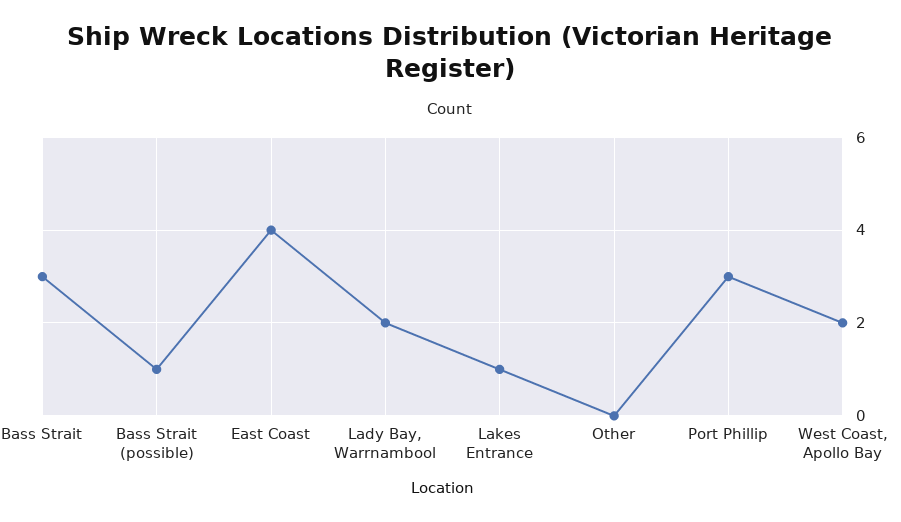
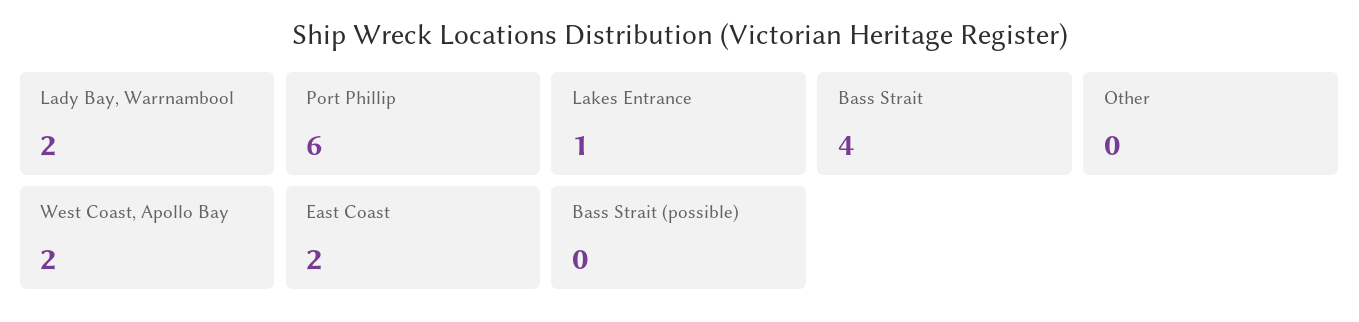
  {
-   "Bass Strait": 3,
+   "Bass Strait": 4,
-   "Bass Strait (possible)": 1,
+   "Bass Strait (possible)": 0,
-   "East Coast": 4,
+   "East Coast": 2,
    "Lady Bay, Warrnambool": 2,
    "Lakes Entrance": 1,
    "Other": 0,
-   "Port Phillip": 3,
+   "Port Phillip": 6,
    "West Coast, Apollo Bay": 2
  }

